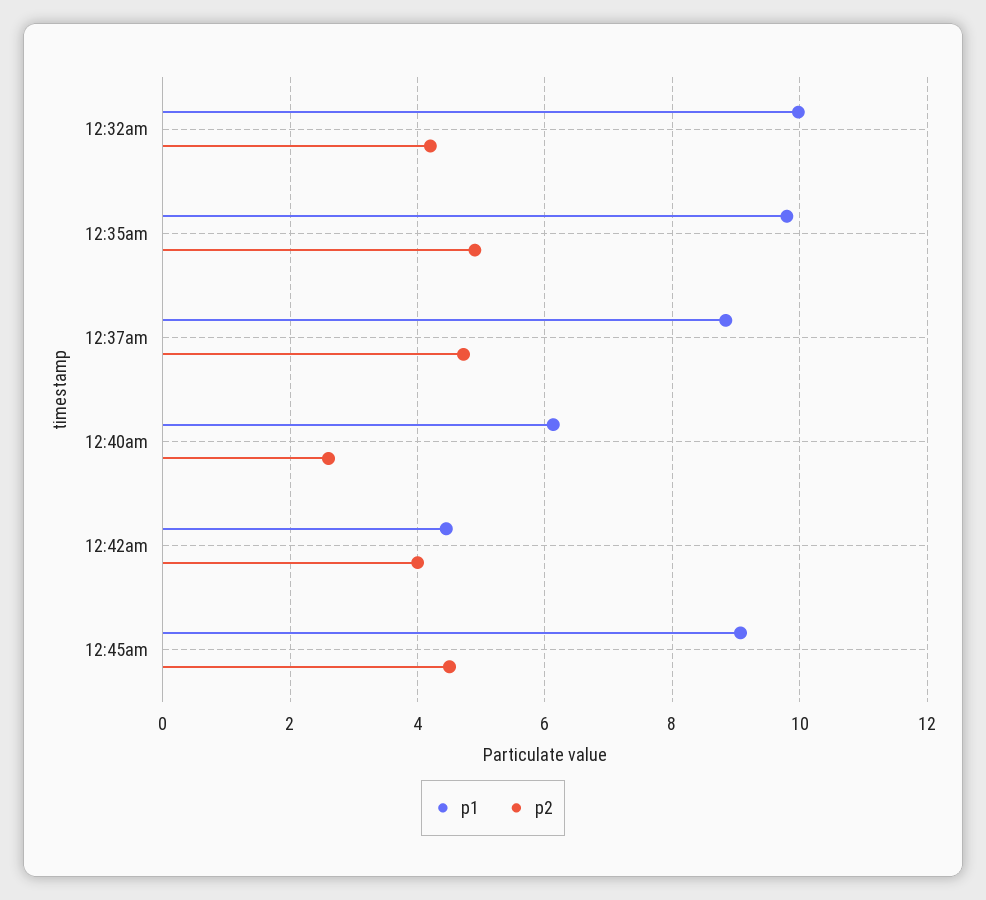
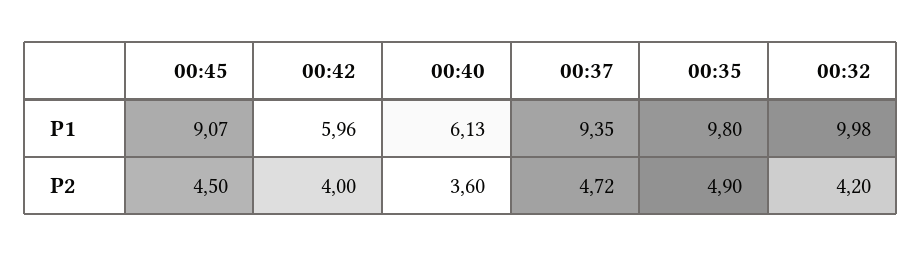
  {
    "p1": {
      "12:32am": 9.98,
      "12:35am": 9.8,
-     "12:37am": 8.8,
+     "12:37am": 9.35,
      "12:40am": 6.13,
-     "12:42am": 4.4,
+     "12:42am": 5.96,
      "12:45am": 9.07
    },
    "p2": {
      "12:32am": 4.2,
      "12:35am": 4.9,
      "12:37am": 4.72,
-     "12:40am": 2.6,
+     "12:40am": 3.6,
      "12:42am": 4,
      "12:45am": 4.5
    }
  }

